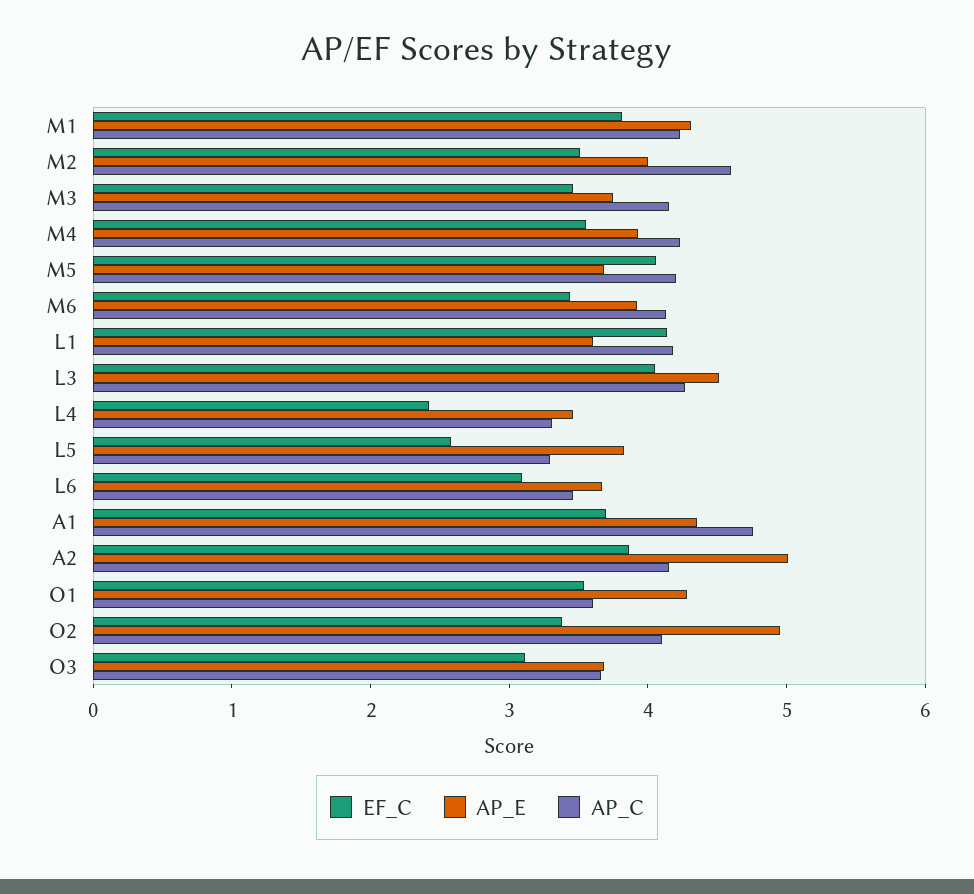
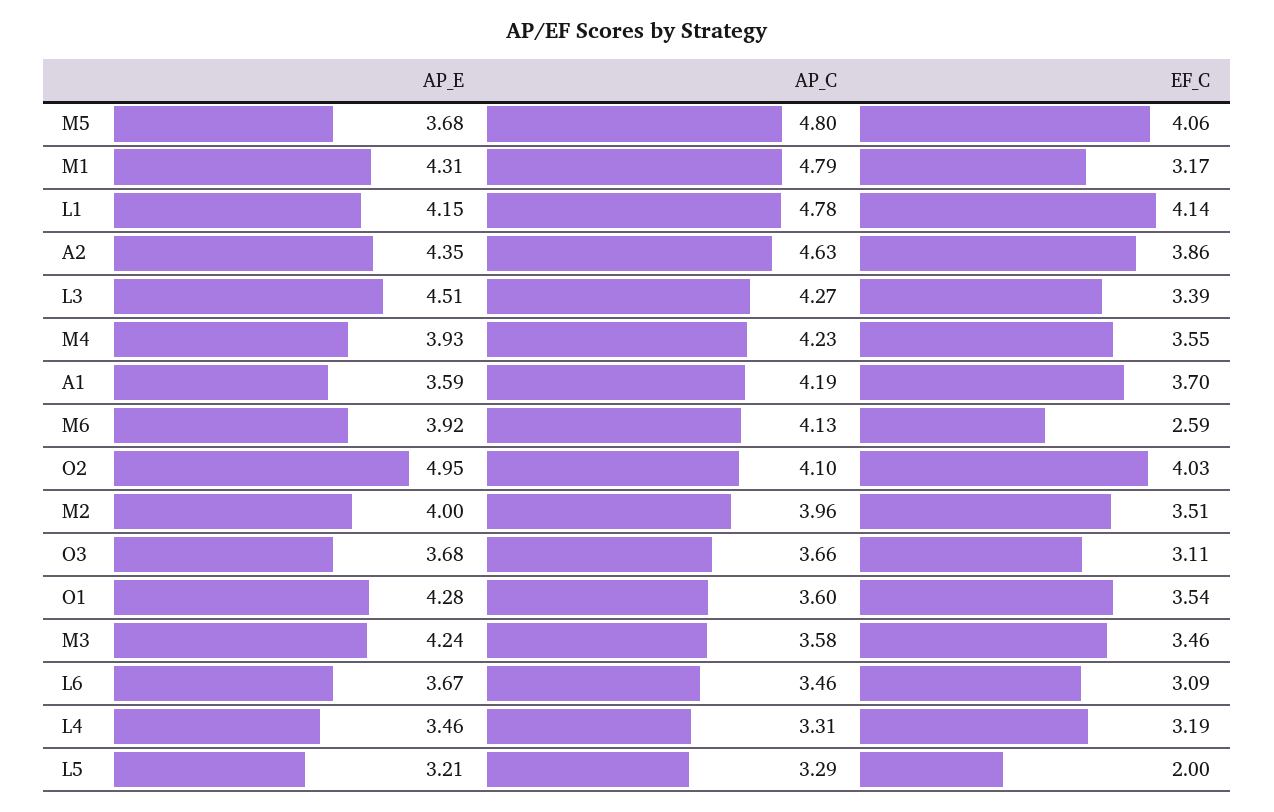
  {
    "EF_C": {
-     "M1": 3.8,
+     "M1": 3.17,
      "M2": 3.51,
      "M3": 3.46,
      "M4": 3.55,
      "M5": 4.06,
-     "M6": 3.4,
+     "M6": 2.59,
      "L1": 4.14,
-     "L3": 4,
+     "L3": 3.39,
-     "L4": 2.4,
+     "L4": 3.19,
-     "L5": 2.6,
+     "L5": 2,
      "L6": 3.09,
      "A1": 3.7,
      "A2": 3.86,
      "O1": 3.54,
-     "O2": 3.4,
+     "O2": 4.03,
      "O3": 3.11
    },
    "AP_E": {
      "M1": 4.31,
      "M2": 4,
-     "M3": 3.8,
+     "M3": 4.24,
      "M4": 3.93,
      "M5": 3.68,
      "M6": 3.92,
-     "L1": 3.6,
+     "L1": 4.15,
      "L3": 4.51,
      "L4": 3.46,
-     "L5": 3.8,
+     "L5": 3.21,
      "L6": 3.67,
-     "A1": 4.4,
+     "A1": 3.59,
-     "A2": 5,
+     "A2": 4.35,
      "O1": 4.28,
      "O2": 4.95,
      "O3": 3.68
    },
    "AP_C": {
-     "M1": 4.2,
+     "M1": 4.79,
-     "M2": 4.6,
+     "M2": 3.96,
-     "M3": 4.2,
+     "M3": 3.58,
      "M4": 4.23,
-     "M5": 4.2,
+     "M5": 4.8,
      "M6": 4.13,
-     "L1": 4.2,
+     "L1": 4.78,
      "L3": 4.27,
      "L4": 3.31,
      "L5": 3.29,
      "L6": 3.46,
-     "A1": 4.8,
+     "A1": 4.19,
-     "A2": 4.2,
+     "A2": 4.63,
      "O1": 3.6,
      "O2": 4.1,
      "O3": 3.66
    }
  }

